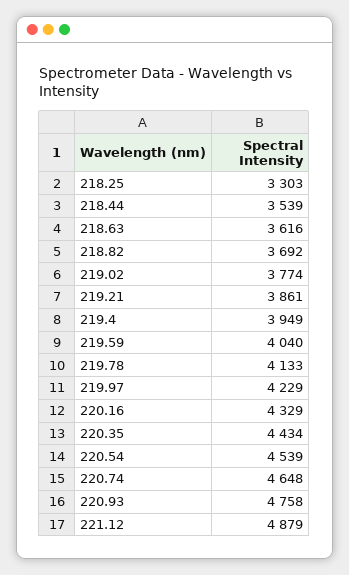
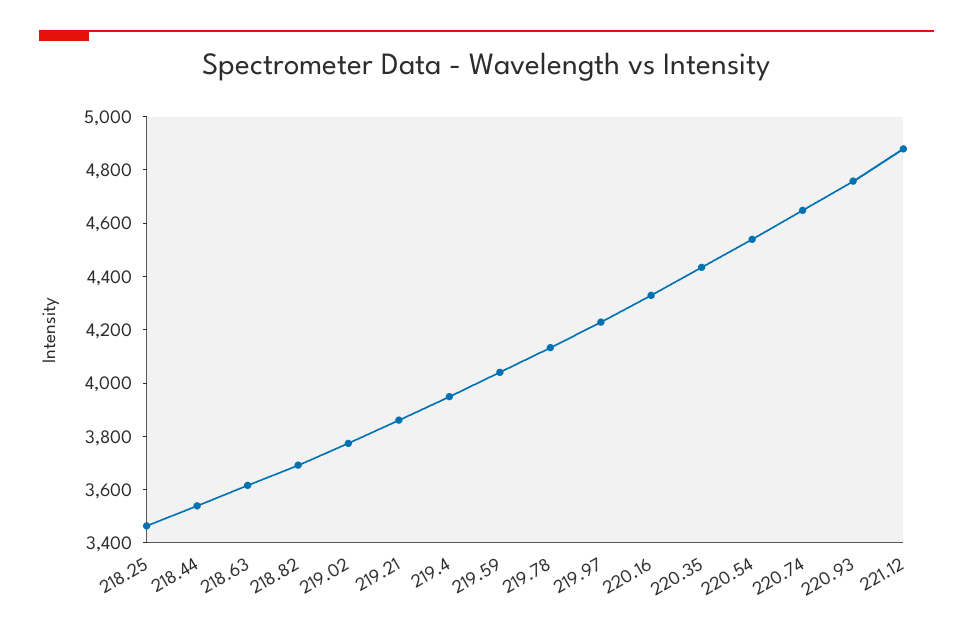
  {
-   "218.25": 3303,
+   "218.25": 3450,
    "218.44": 3539,
    "218.63": 3616,
    "218.82": 3692,
    "219.02": 3774,
    "219.21": 3861,
    "219.4": 3949,
    "219.59": 4040,
    "219.78": 4133,
    "219.97": 4229,
    "220.16": 4329,
    "220.35": 4434,
    "220.54": 4539,
    "220.74": 4648,
    "220.93": 4758,
    "221.12": 4879
  }

